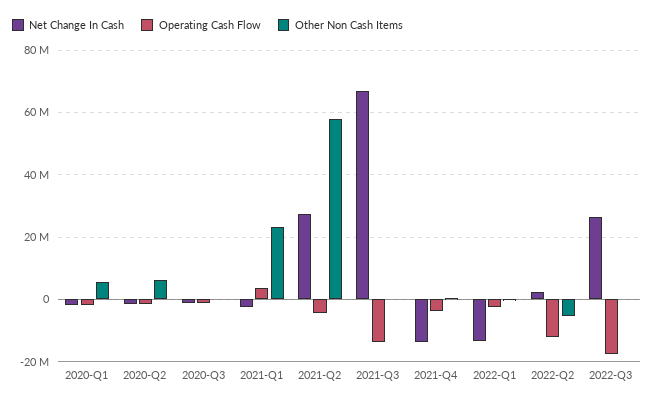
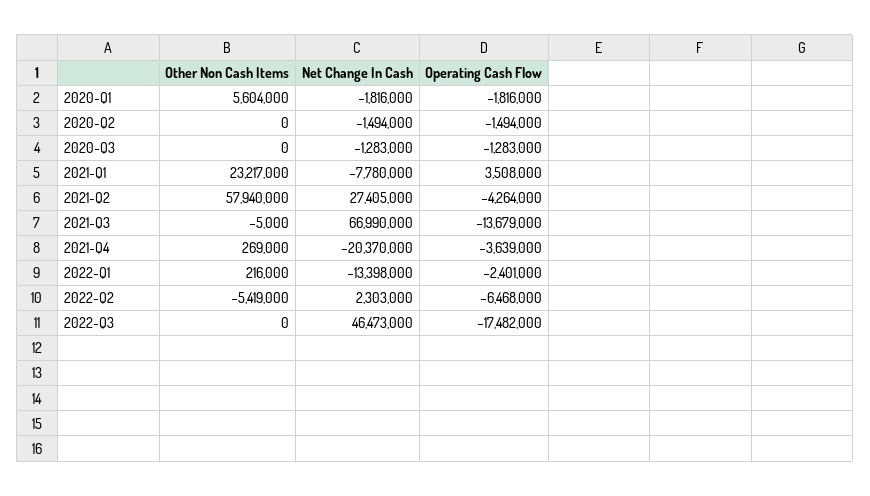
  {
    "Net Change In Cash": {
      "2020-Q1": -1816000,
      "2020-Q2": -1494000,
      "2020-Q3": -1283000,
-     "2021-Q1": -2000000,
+     "2021-Q1": -7780000,
      "2021-Q2": 27405000,
      "2021-Q3": 66990000,
-     "2021-Q4": -14000000,
+     "2021-Q4": -20370000,
      "2022-Q1": -13398000,
      "2022-Q2": 2303000,
-     "2022-Q3": 26000000
+     "2022-Q3": 46473000
    },
    "Operating Cash Flow": {
      "2020-Q1": -1816000,
      "2020-Q2": -1494000,
      "2020-Q3": -1283000,
      "2021-Q1": 3508000,
      "2021-Q2": -4264000,
      "2021-Q3": -13679000,
      "2021-Q4": -3639000,
      "2022-Q1": -2401000,
-     "2022-Q2": -12000000,
+     "2022-Q2": -6468000,
      "2022-Q3": -17482000
    },
    "Other Non Cash Items": {
      "2020-Q1": 5604000,
-     "2020-Q2": 6000000,
+     "2020-Q2": 0,
      "2020-Q3": 0,
      "2021-Q1": 23217000,
      "2021-Q2": 57940000,
      "2021-Q3": -5000,
      "2021-Q4": 269000,
      "2022-Q1": 216000,
      "2022-Q2": -5419000,
      "2022-Q3": 0
    }
  }

